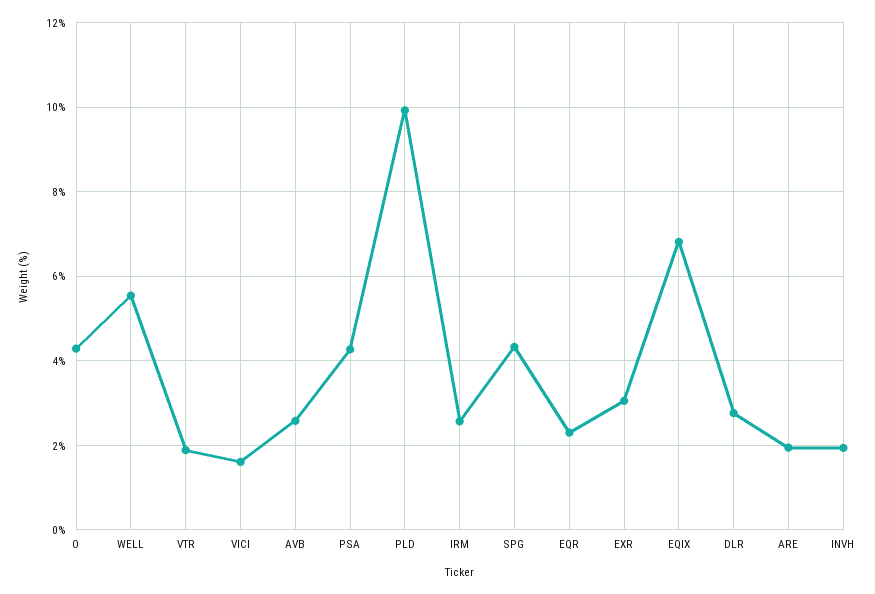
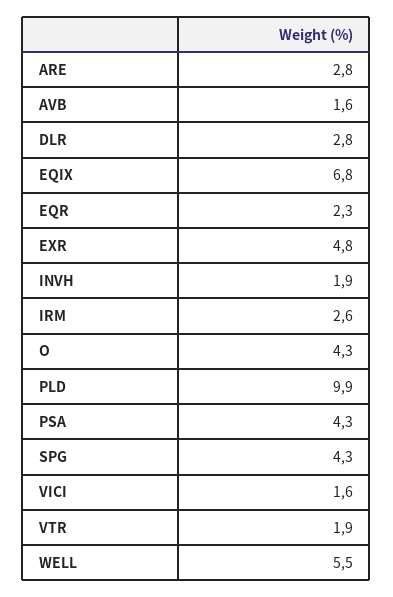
  {
    "O": 4.3,
    "WELL": 5.5,
    "VTR": 1.9,
    "VICI": 1.6,
-   "AVB": 2.6,
+   "AVB": 1.6,
    "PSA": 4.3,
    "PLD": 9.9,
    "IRM": 2.6,
    "SPG": 4.3,
    "EQR": 2.3,
-   "EXR": 3,
+   "EXR": 4.8,
    "EQIX": 6.8,
    "DLR": 2.8,
-   "ARE": 2,
+   "ARE": 2.8,
    "INVH": 1.9
  }

